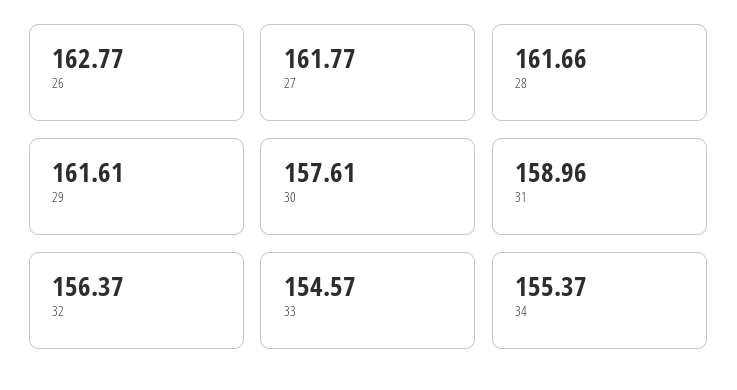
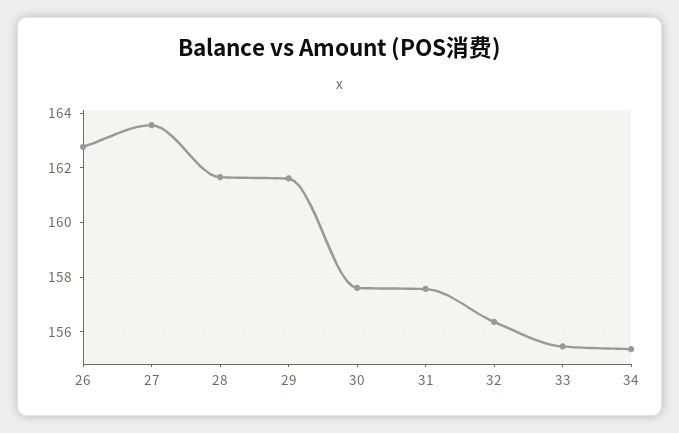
  {
    "26": 162.77,
-   "27": 161.77,
+   "27": 163.5,
    "28": 161.66,
    "29": 161.61,
    "30": 157.61,
-   "31": 158.96,
+   "31": 157.5,
    "32": 156.37,
-   "33": 154.57,
+   "33": 155.5,
    "34": 155.37
  }

